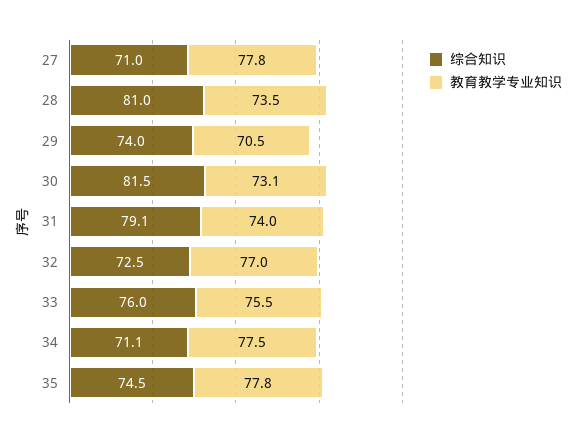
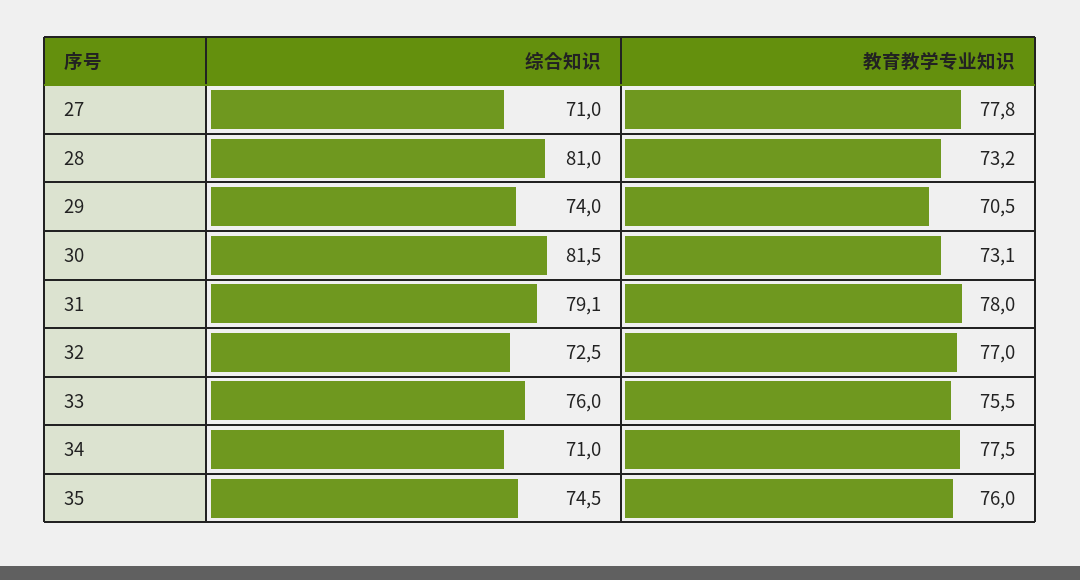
  {
    "综合知识": {
      "27": 71,
      "28": 81,
      "29": 74,
      "30": 81.5,
      "31": 79.1,
      "32": 72.5,
      "33": 76,
-     "34": 71.1,
+     "34": 71,
      "35": 74.5
    },
    "教育教学专业知识": {
      "27": 77.8,
-     "28": 73.5,
+     "28": 73.2,
      "29": 70.5,
      "30": 73.1,
-     "31": 74,
+     "31": 78,
      "32": 77,
      "33": 75.5,
      "34": 77.5,
-     "35": 77.8
+     "35": 76
    }
  }

